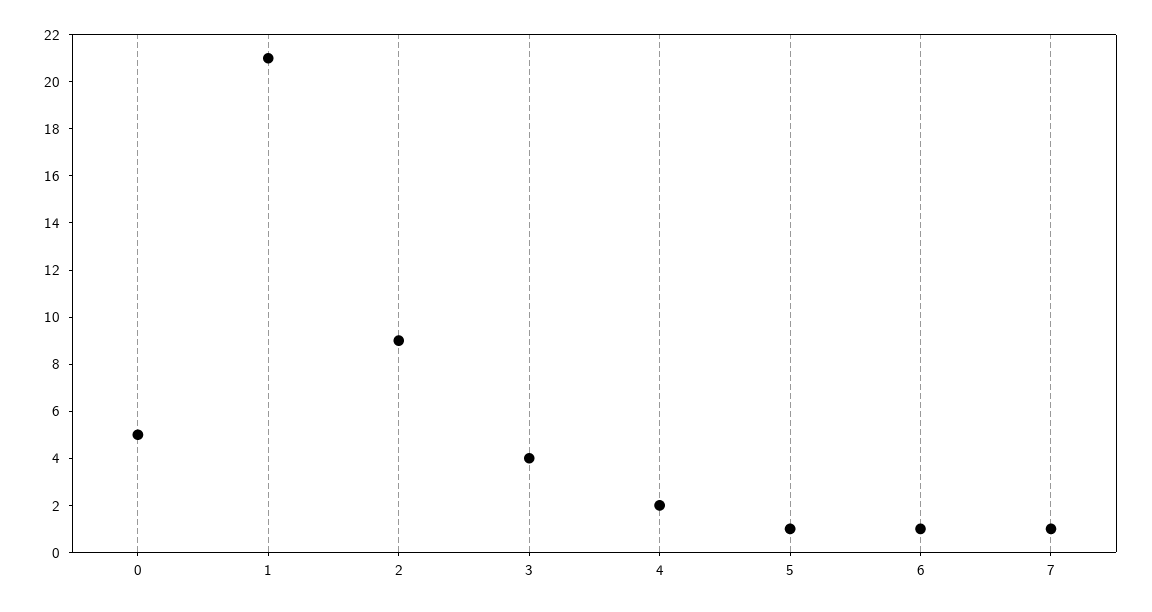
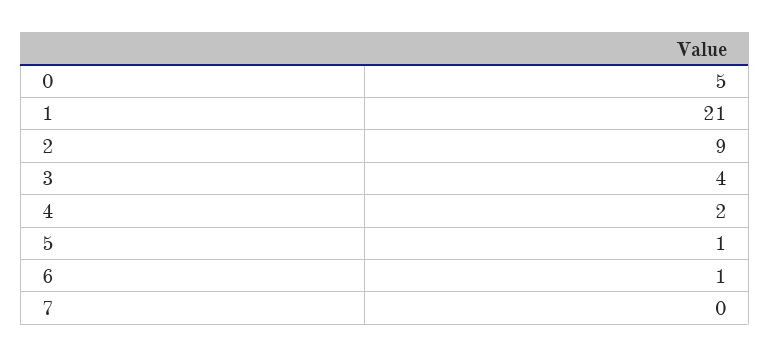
  {
    "0": 5,
    "1": 21,
    "2": 9,
    "3": 4,
    "4": 2,
    "5": 1,
    "6": 1,
-   "7": 1
+   "7": 0
  }

